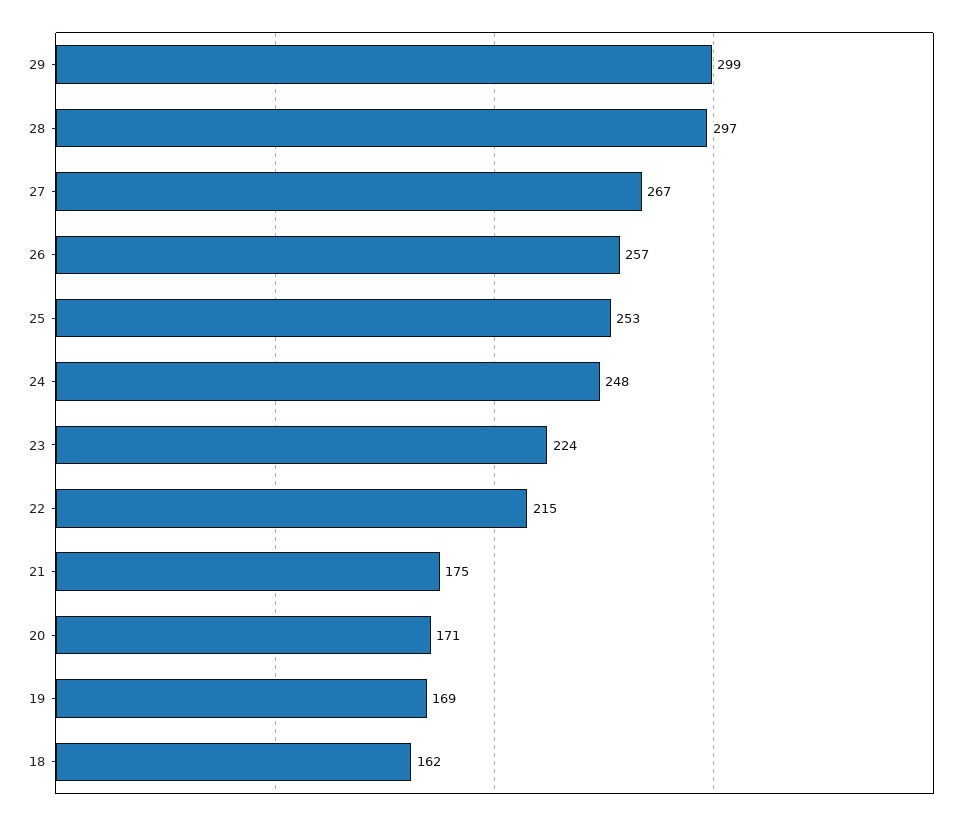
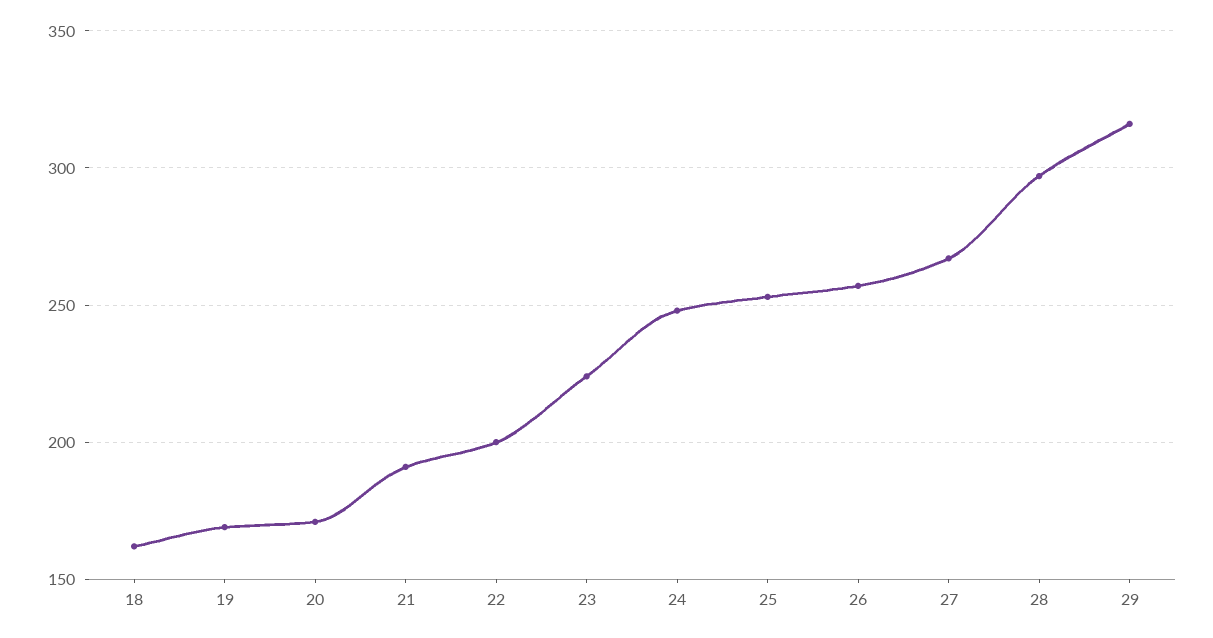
  {
-   "29": 299,
+   "29": 315,
    "28": 297,
    "27": 267,
    "26": 257,
    "25": 253,
    "24": 248,
    "23": 224,
-   "22": 215,
+   "22": 200,
-   "21": 175,
+   "21": 190,
    "20": 171,
    "19": 169,
    "18": 162
  }

